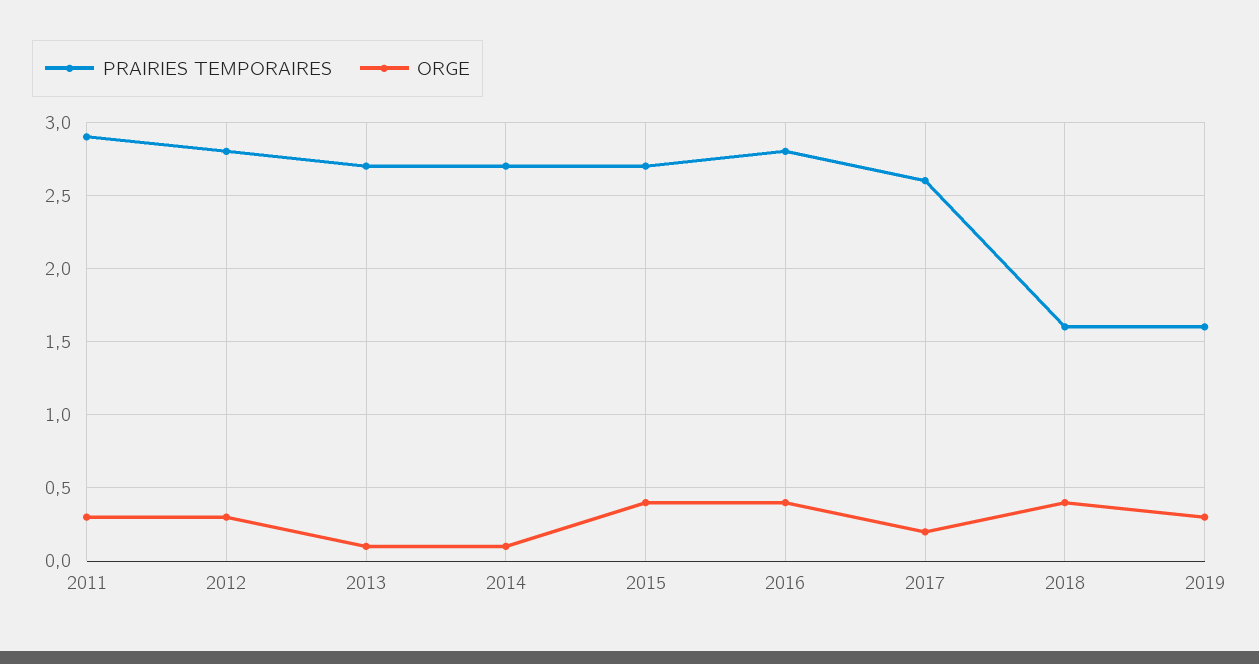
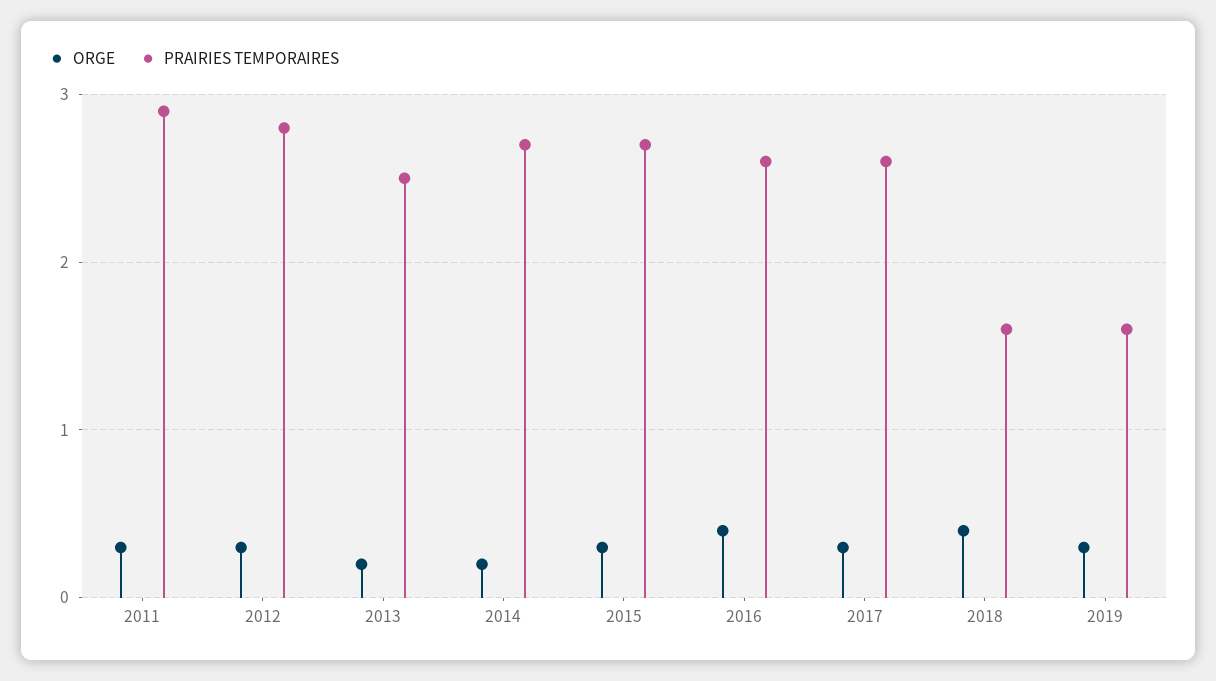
  {
    "PRAIRIES TEMPORAIRES": {
      "2011": 2.9,
      "2012": 2.8,
-     "2013": 2.7,
+     "2013": 2.5,
      "2014": 2.7,
      "2015": 2.7,
-     "2016": 2.8,
+     "2016": 2.6,
      "2017": 2.6,
      "2018": 1.6,
      "2019": 1.6
    },
    "ORGE": {
      "2011": 0.3,
      "2012": 0.3,
-     "2013": 0.1,
+     "2013": 0.2,
-     "2014": 0.1,
+     "2014": 0.2,
-     "2015": 0.4,
+     "2015": 0.3,
      "2016": 0.4,
-     "2017": 0.2,
+     "2017": 0.3,
      "2018": 0.4,
      "2019": 0.3
    }
  }

